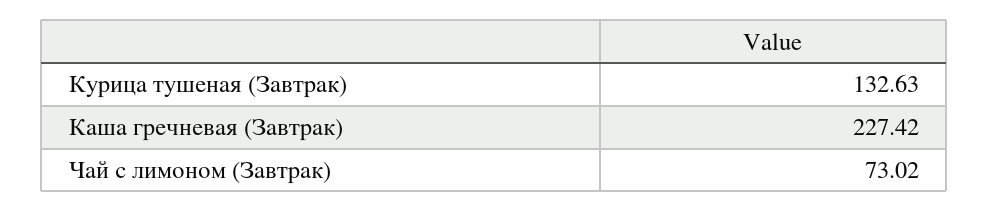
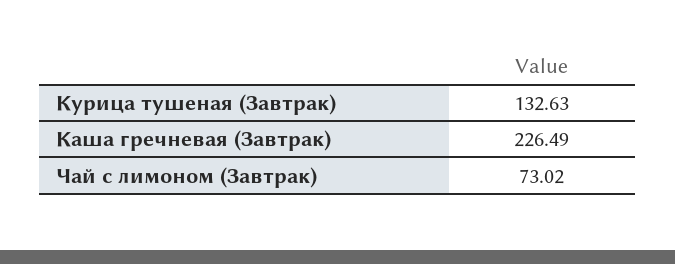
  {
    "Курица тушеная (Завтрак)": 132.63,
-   "Каша гречневая (Завтрак)": 227.42,
+   "Каша гречневая (Завтрак)": 226.49,
    "Чай с лимоном (Завтрак)": 73.02
  }

